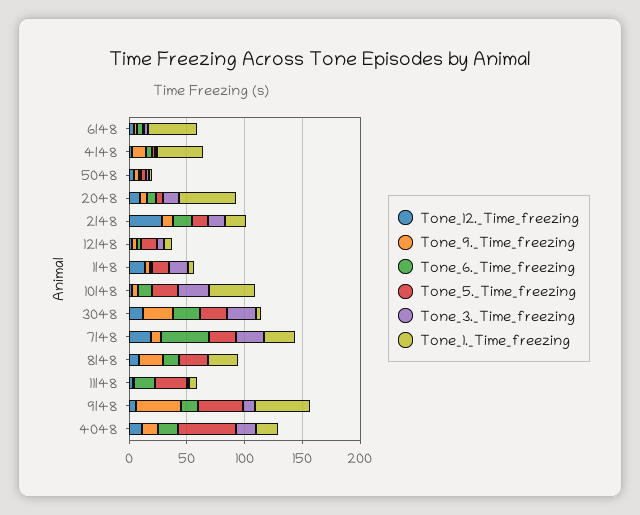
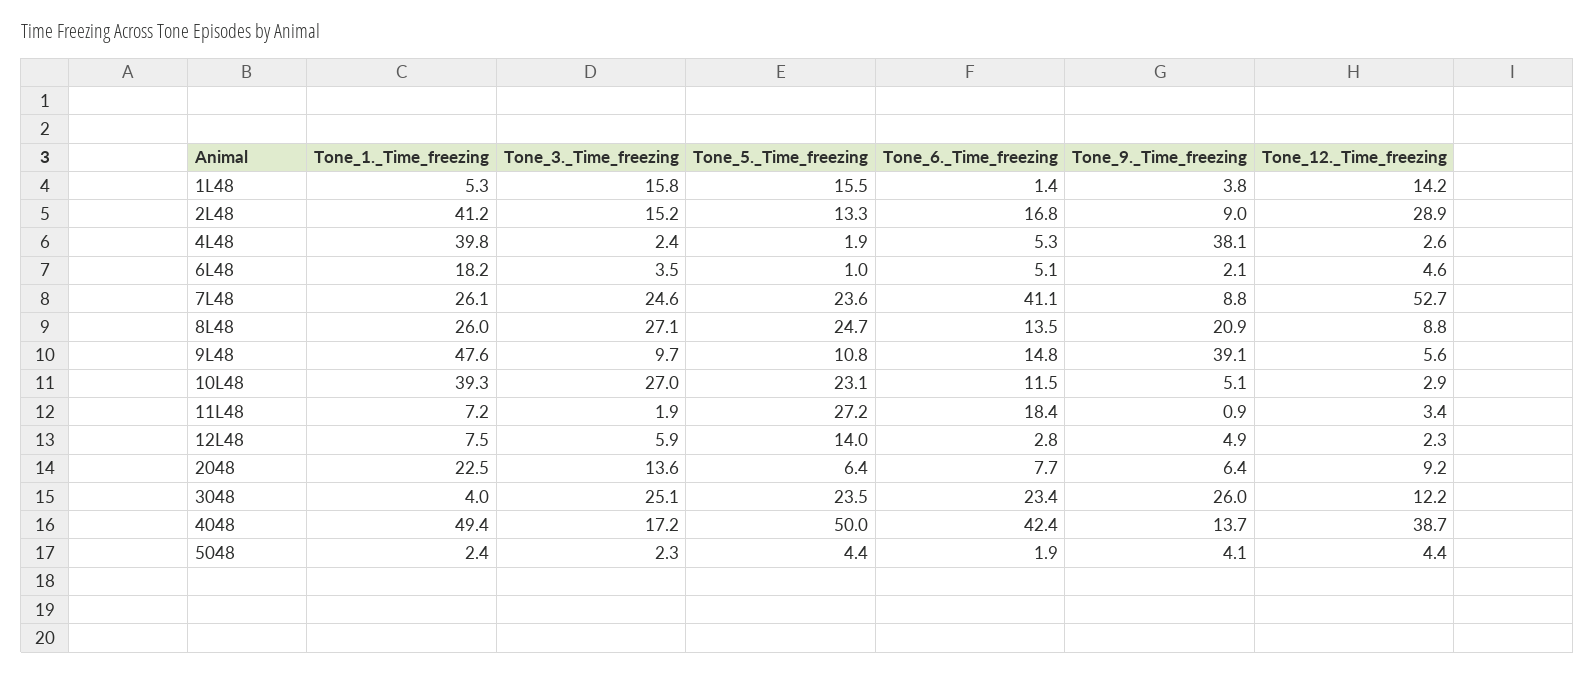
  {
    "Tone_12._Time_freezing": {
      "6l48": 4.6,
      "4l48": 2.6,
      "5048": 4.4,
      "2048": 9.2,
      "2l48": 28.9,
      "12l48": 2.3,
      "1l48": 14.2,
      "10l48": 2.9,
      "3048": 12.2,
-     "7l48": 20,
+     "7l48": 52.7,
      "8l48": 8.8,
      "11l48": 3.4,
      "9l48": 5.6,
-     "4048": 10
+     "4048": 38.7
    },
    "Tone_9._Time_freezing": {
      "6l48": 2.1,
-     "4l48": 10,
+     "4l48": 38.1,
      "5048": 4.1,
      "2048": 6.4,
      "2l48": 9,
      "12l48": 4.9,
      "1l48": 3.8,
      "10l48": 5.1,
      "3048": 26,
      "7l48": 8.8,
      "8l48": 20.9,
      "11l48": 0.9,
      "9l48": 39.1,
      "4048": 13.7
    },
    "Tone_6._Time_freezing": {
      "6l48": 5.1,
      "4l48": 5.3,
      "5048": 1.9,
      "2048": 7.7,
      "2l48": 16.8,
      "12l48": 2.8,
      "1l48": 1.4,
      "10l48": 11.5,
      "3048": 23.4,
      "7l48": 41.1,
      "8l48": 13.5,
      "11l48": 18.4,
      "9l48": 14.8,
-     "4048": 20
+     "4048": 42.4
    },
    "Tone_5._Time_freezing": {
      "6l48": 1,
      "4l48": 1.9,
      "5048": 4.4,
      "2048": 6.4,
      "2l48": 13.3,
      "12l48": 14,
      "1l48": 15.5,
      "10l48": 23.1,
      "3048": 23.5,
      "7l48": 23.6,
      "8l48": 24.7,
      "11l48": 27.2,
-     "9l48": 40,
+     "9l48": 10.8,
      "4048": 50
    },
    "Tone_3._Time_freezing": {
      "6l48": 3.5,
      "4l48": 2.4,
      "5048": 2.3,
      "2048": 13.6,
      "2l48": 15.2,
      "12l48": 5.9,
      "1l48": 15.8,
      "10l48": 27,
      "3048": 25.1,
      "7l48": 24.6,
-     "8l48": 0,
+     "8l48": 27.1,
      "11l48": 1.9,
      "9l48": 9.7,
      "4048": 17.2
    },
    "Tone_1._Time_freezing": {
-     "6l48": 40,
+     "6l48": 18.2,
      "4l48": 39.8,
      "5048": 2.4,
-     "2048": 50,
+     "2048": 22.5,
-     "2l48": 20,
+     "2l48": 41.2,
      "12l48": 7.5,
      "1l48": 5.3,
      "10l48": 39.3,
      "3048": 4,
      "7l48": 26.1,
      "8l48": 26,
      "11l48": 7.2,
      "9l48": 47.6,
-     "4048": 20
+     "4048": 49.4
    }
  }

